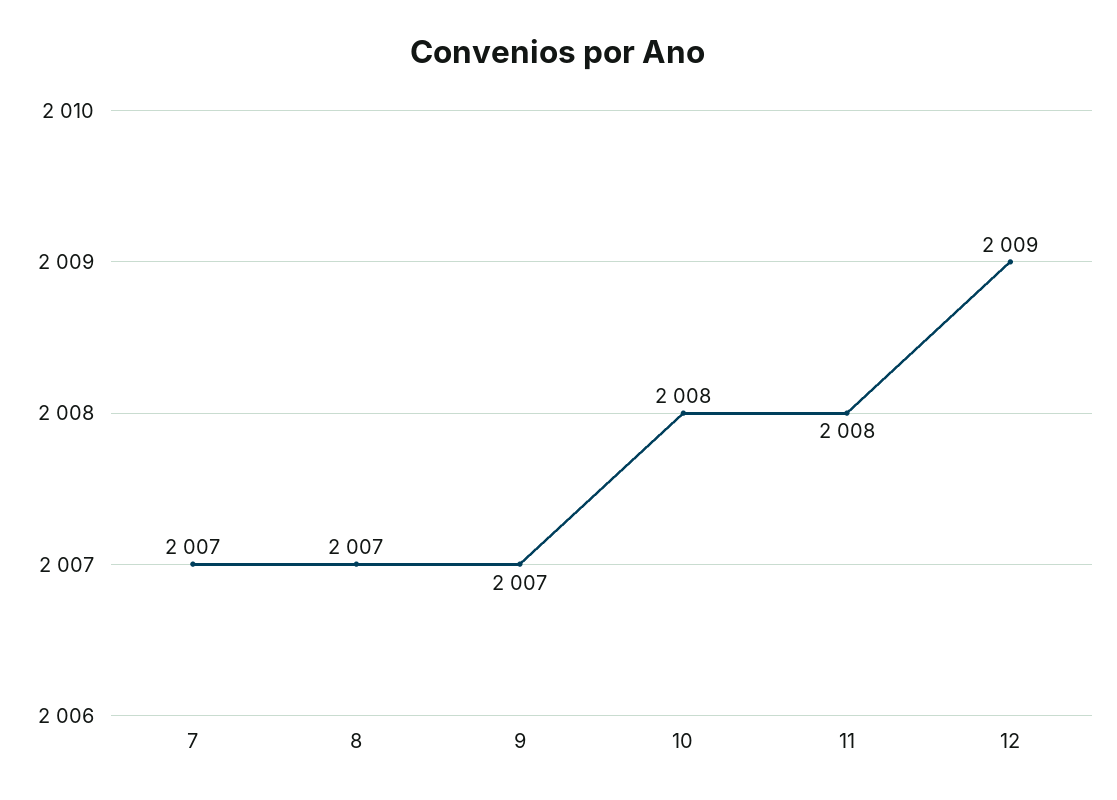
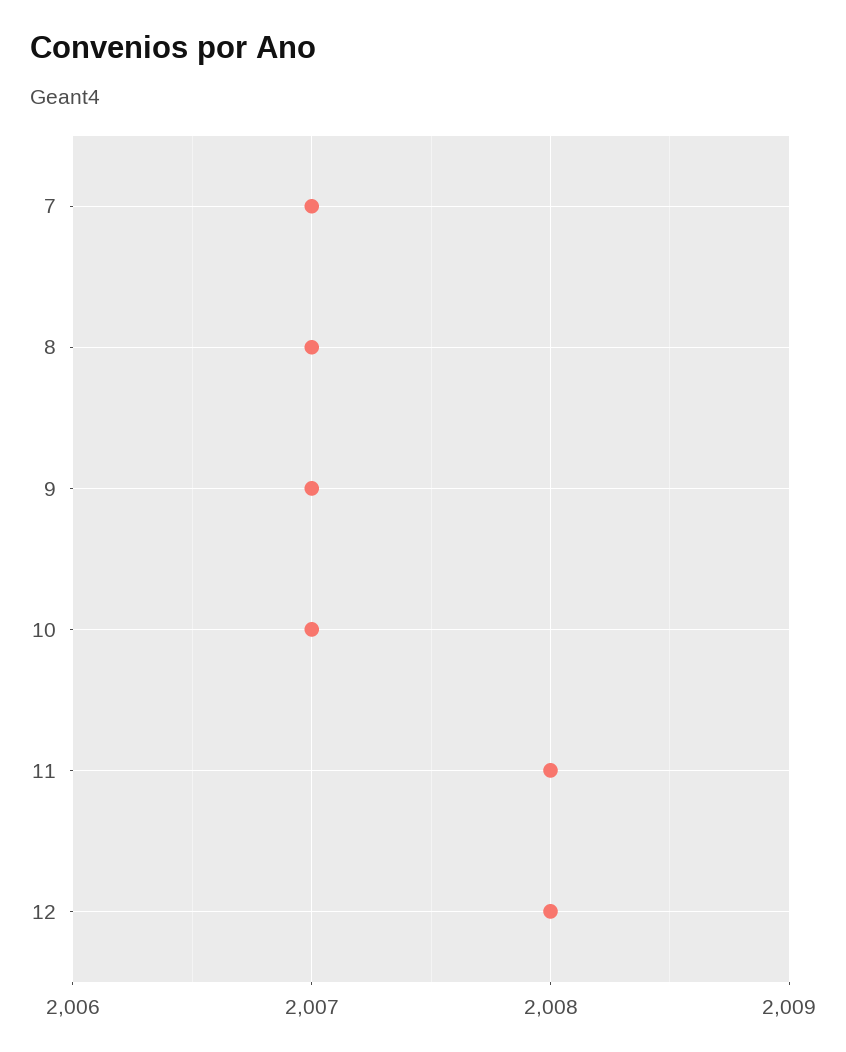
  {
    "7": 2007,
    "8": 2007,
    "9": 2007,
-   "10": 2008,
+   "10": 2007,
    "11": 2008,
-   "12": 2009
+   "12": 2008
  }

